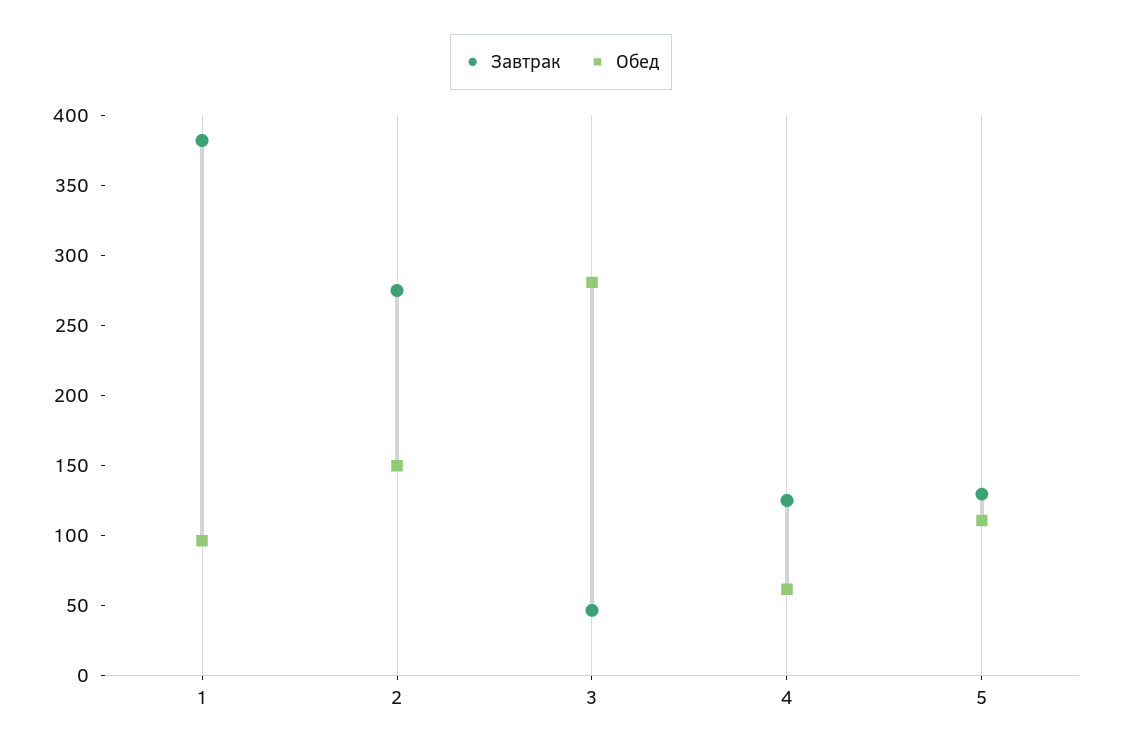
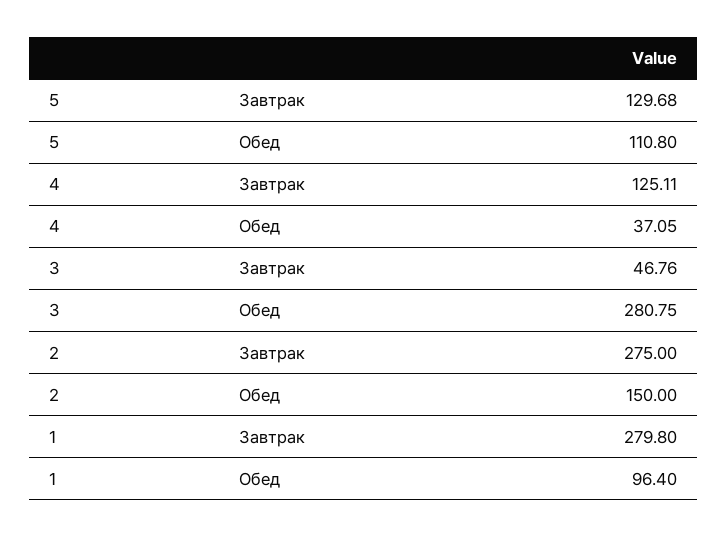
  {
    "Завтрак": {
-     "1": 380,
+     "1": 279.8,
      "2": 275,
      "3": 46.76,
      "4": 125.11,
      "5": 129.68
    },
    "Обед": {
      "1": 96.4,
      "2": 150,
      "3": 280.75,
-     "4": 60,
+     "4": 37.05,
      "5": 110.8
    }
  }

